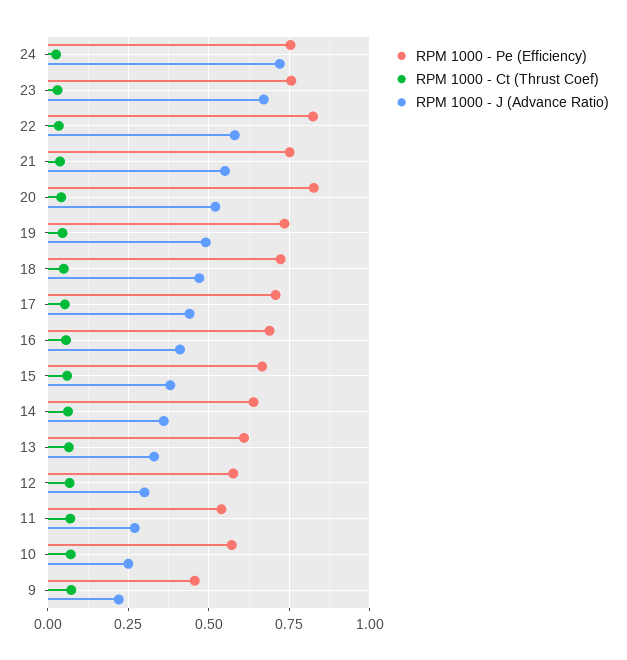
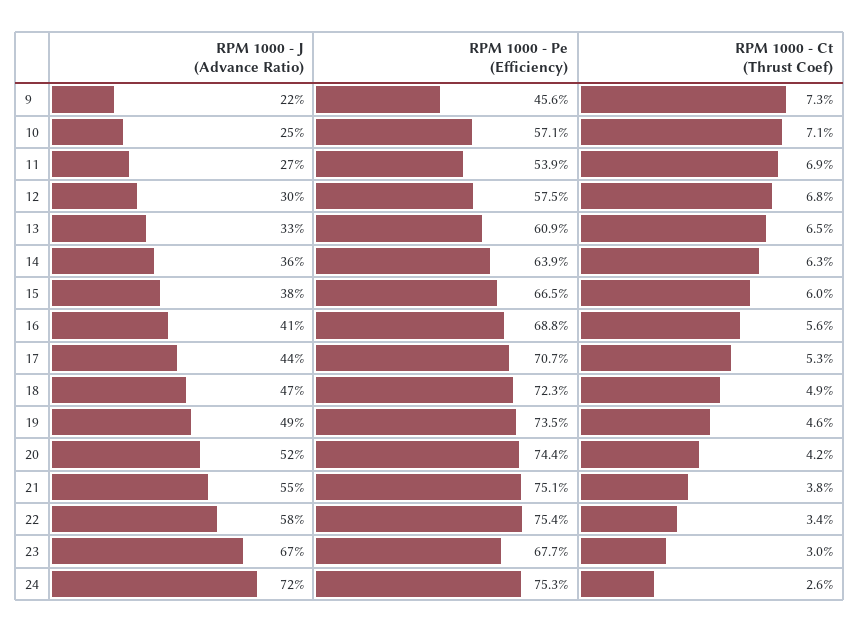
  {
    "RPM 1000 - Pe (Efficiency)": {
      "24": 0.753,
-     "23": 0.75,
+     "23": 0.677,
-     "22": 0.825,
+     "22": 0.754,
      "21": 0.751,
-     "20": 0.825,
+     "20": 0.744,
      "19": 0.735,
      "18": 0.723,
      "17": 0.707,
      "16": 0.688,
      "15": 0.665,
      "14": 0.639,
      "13": 0.609,
      "12": 0.575,
      "11": 0.539,
      "10": 0.571,
      "9": 0.456
    },
    "RPM 1000 - Ct (Thrust Coef)": {
      "24": 0.026,
      "23": 0.03,
      "22": 0.034,
      "21": 0.038,
      "20": 0.042,
      "19": 0.046,
      "18": 0.049,
      "17": 0.053,
      "16": 0.056,
      "15": 0.06,
      "14": 0.063,
      "13": 0.065,
      "12": 0.068,
      "11": 0.069,
      "10": 0.071,
      "9": 0.073
    },
    "RPM 1000 - J (Advance Ratio)": {
      "24": 0.72,
      "23": 0.67,
      "22": 0.58,
      "21": 0.55,
      "20": 0.52,
      "19": 0.49,
      "18": 0.47,
      "17": 0.44,
      "16": 0.41,
      "15": 0.38,
      "14": 0.36,
      "13": 0.33,
      "12": 0.3,
      "11": 0.27,
      "10": 0.25,
      "9": 0.22
    }
  }

